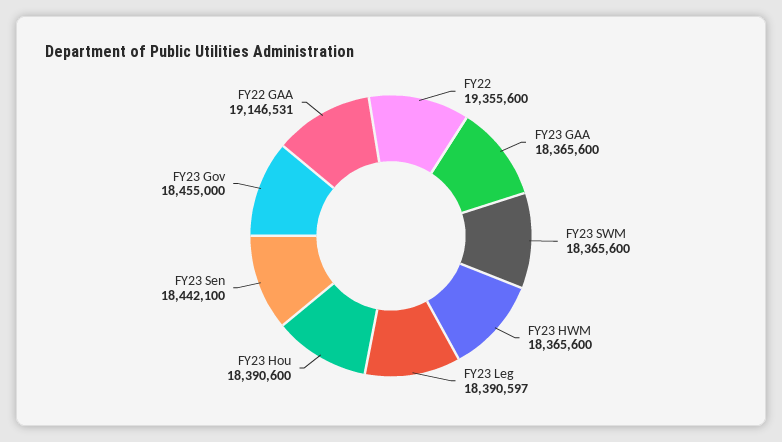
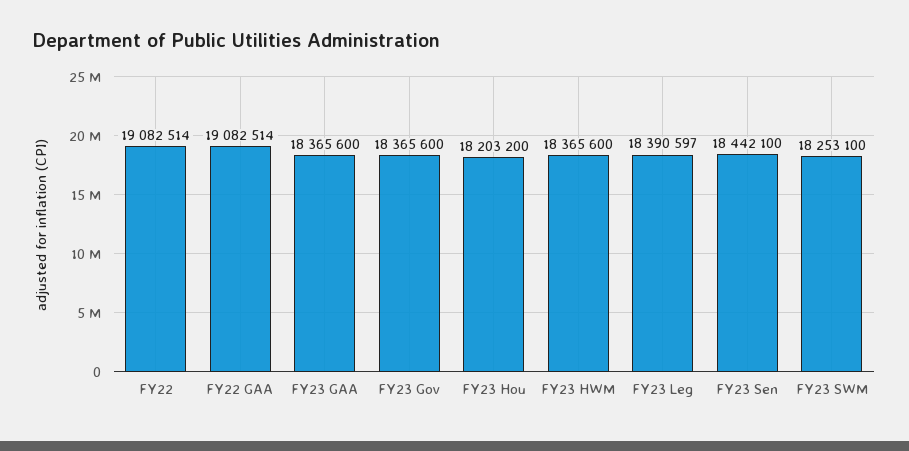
  {
-   "FY22": 19355600,
+   "FY22": 19082514,
    "FY23 GAA": 18365600,
-   "FY23 SWM": 18365600,
+   "FY23 SWM": 18253100,
    "FY23 HWM": 18365600,
    "FY23 Leg": 18390597,
-   "FY23 Hou": 18390600,
+   "FY23 Hou": 18203200,
    "FY23 Sen": 18442100,
-   "FY23 Gov": 18455000,
+   "FY23 Gov": 18365600,
-   "FY22 GAA": 19146531
+   "FY22 GAA": 19082514
  }

